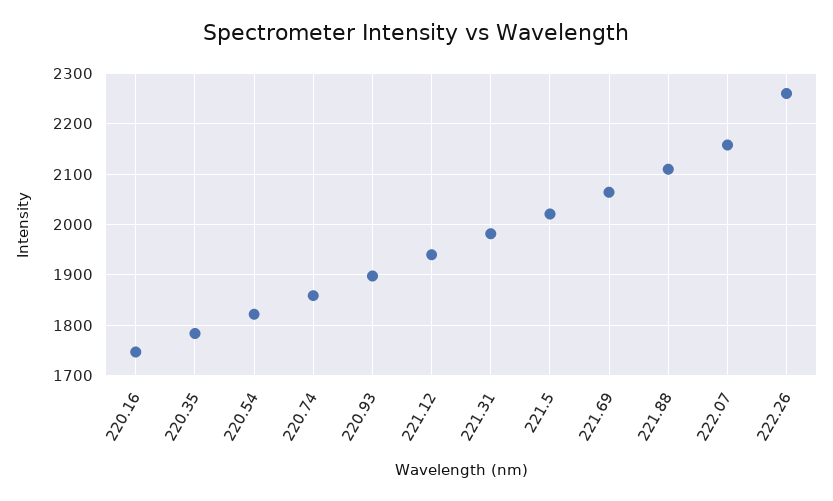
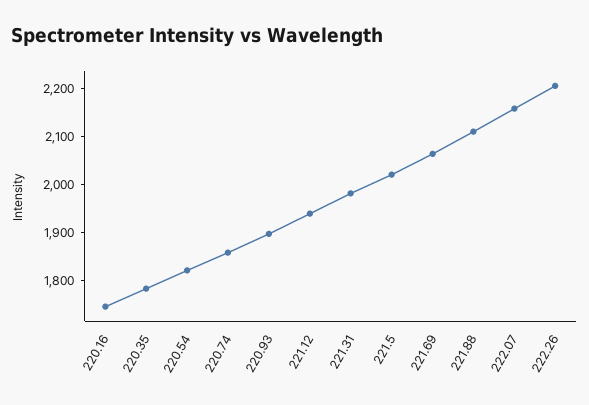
  {
    "220.16": 1740,
    "220.35": 1780,
    "220.54": 1820,
    "220.74": 1860,
    "220.93": 1900,
    "221.12": 1940,
    "221.31": 1980,
    "221.5": 2020,
    "221.69": 2060,
    "221.88": 2120,
    "222.07": 2160,
-   "222.26": 2260
+   "222.26": 2200
  }

